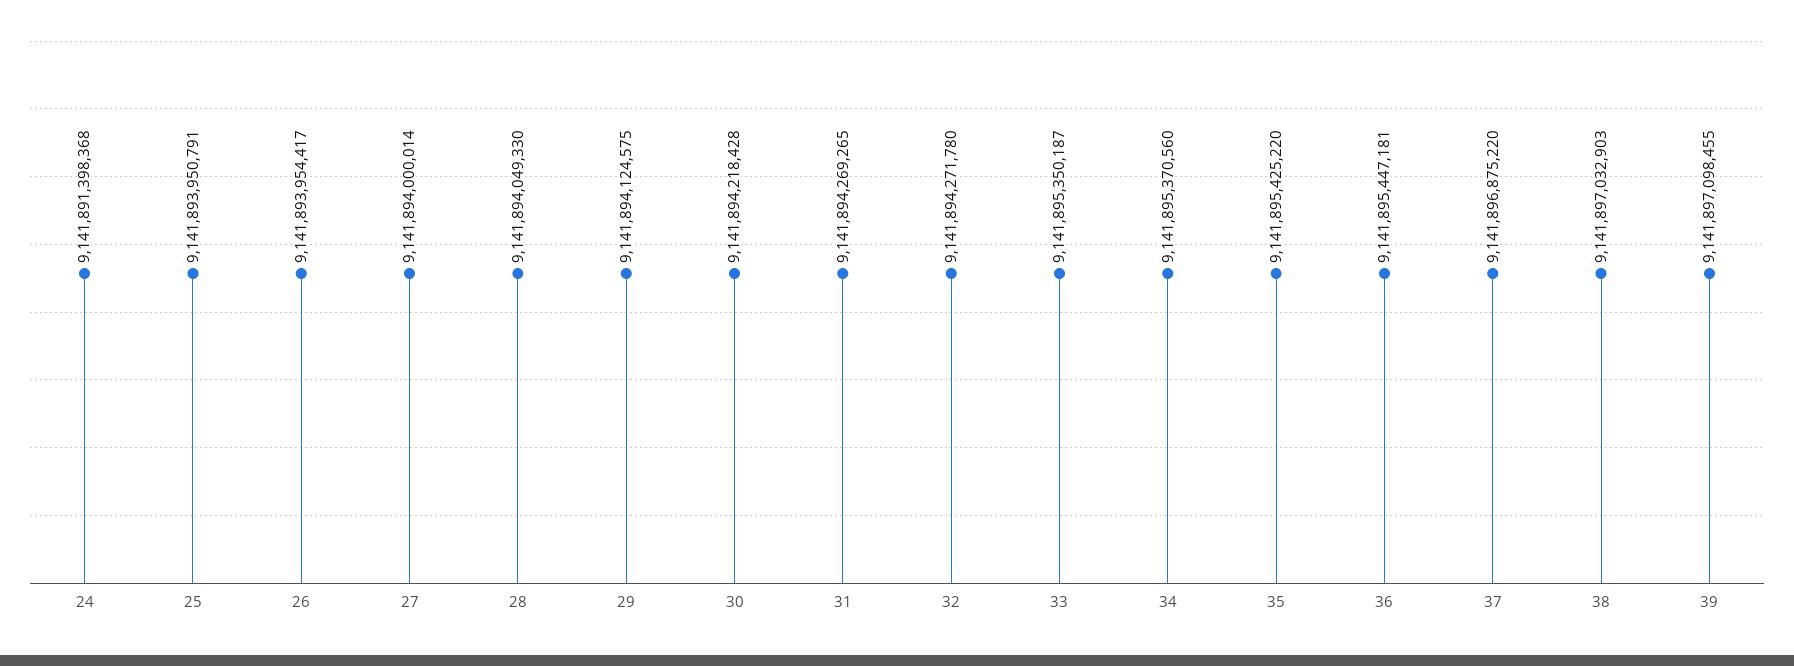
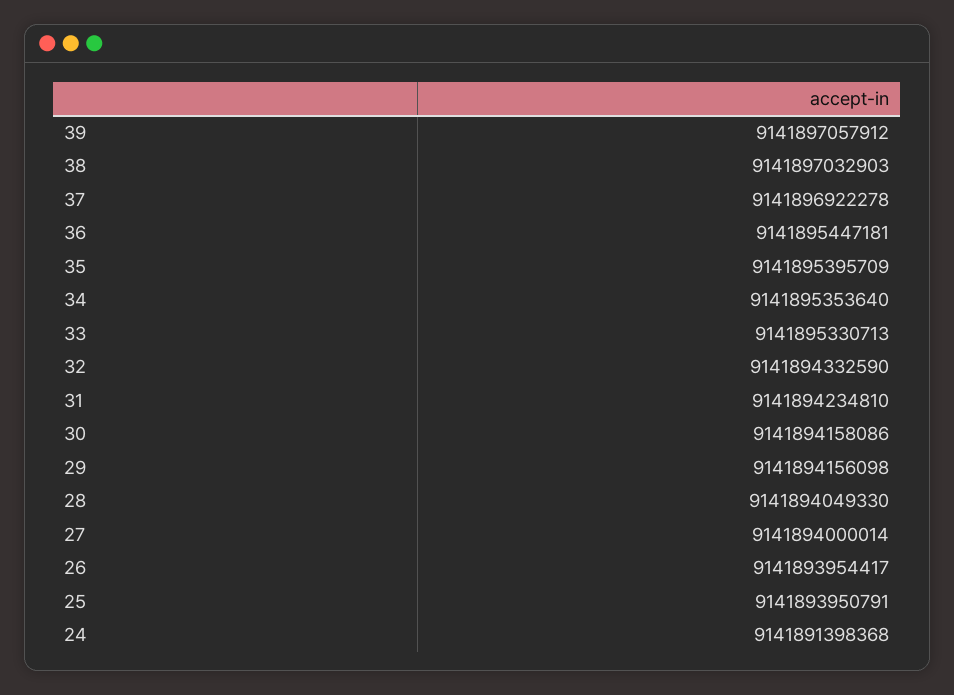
  {
    "24": 9141891398368,
    "25": 9141893950791,
    "26": 9141893954417,
    "27": 9141894000014,
    "28": 9141894049330,
-   "29": 9141894124575,
+   "29": 9141894156098,
-   "30": 9141894218428,
+   "30": 9141894158086,
-   "31": 9141894269265,
+   "31": 9141894234810,
-   "32": 9141894271780,
+   "32": 9141894332590,
-   "33": 9141895350187,
+   "33": 9141895330713,
-   "34": 9141895370560,
+   "34": 9141895353640,
-   "35": 9141895425220,
+   "35": 9141895395709,
    "36": 9141895447181,
-   "37": 9141896875220,
+   "37": 9141896922278,
    "38": 9141897032903,
-   "39": 9141897098455
+   "39": 9141897057912
  }

